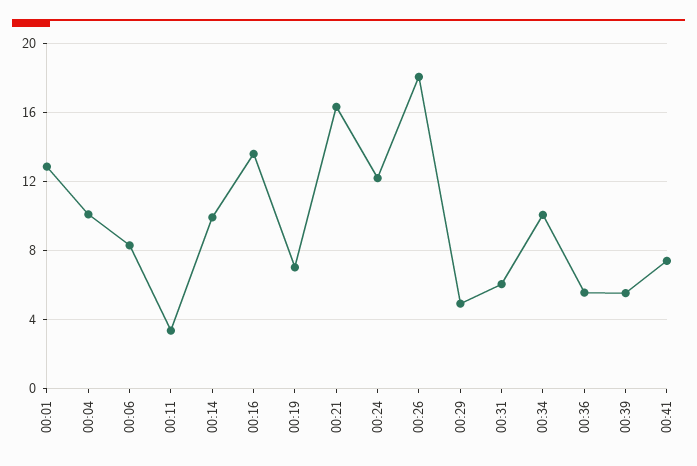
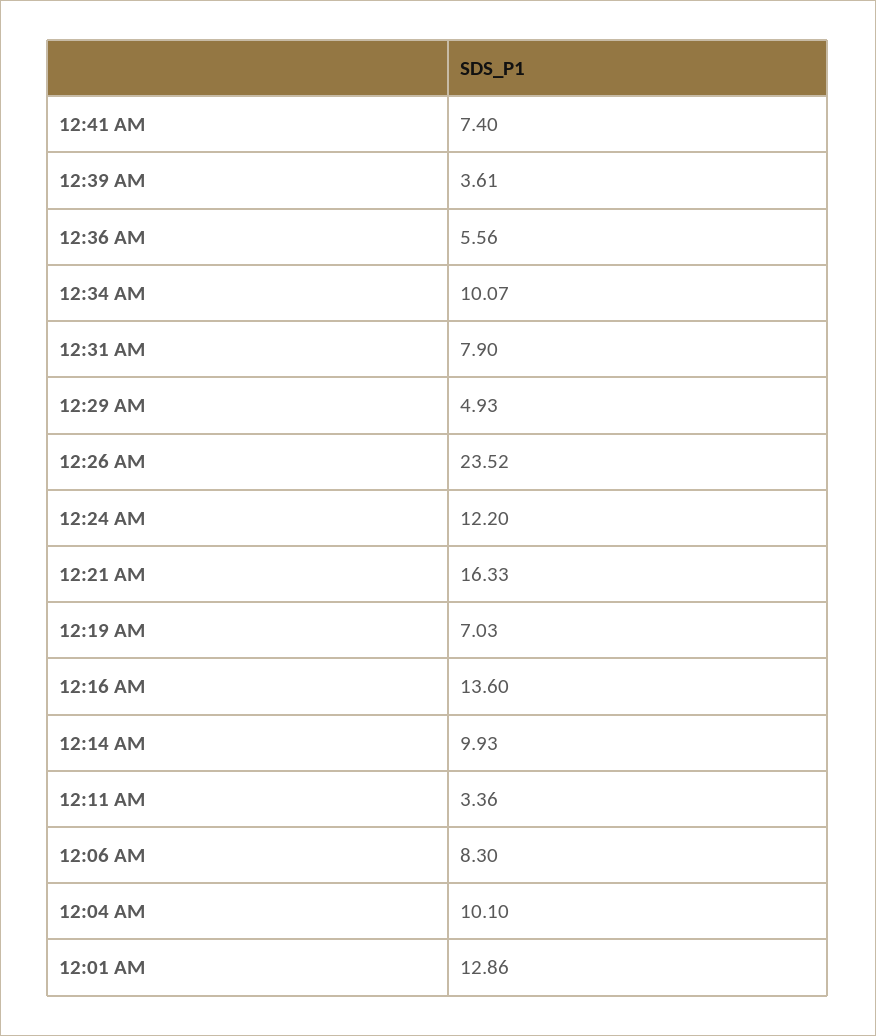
  {
    "00:01": 12.86,
    "00:04": 10.1,
    "00:06": 8.3,
    "00:11": 3.36,
    "00:14": 9.93,
    "00:16": 13.6,
    "00:19": 7.03,
    "00:21": 16.33,
    "00:24": 12.2,
-   "00:26": 18,
+   "00:26": 23.52,
    "00:29": 4.93,
-   "00:31": 6,
+   "00:31": 7.9,
    "00:34": 10.07,
    "00:36": 5.56,
-   "00:39": 5.5,
+   "00:39": 3.61,
    "00:41": 7.4
  }

